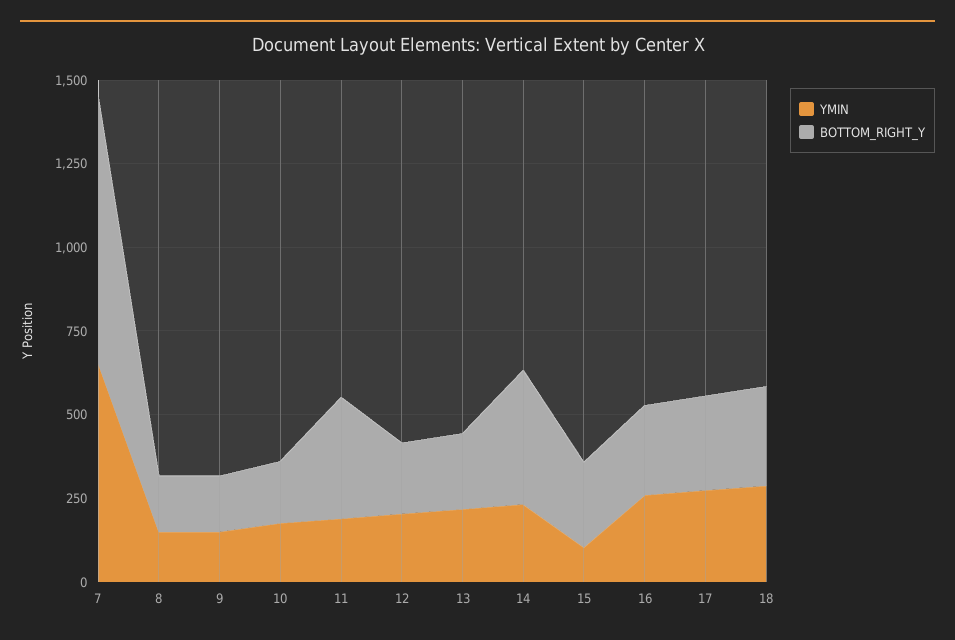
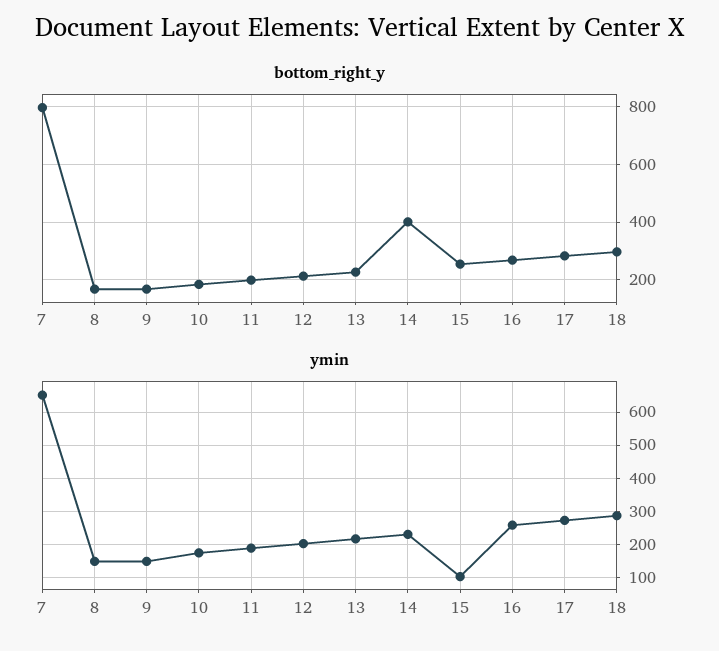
  {
    "YMIN": {
      "7": 660,
      "8": 140,
      "9": 140,
      "10": 180,
      "11": 180,
      "12": 200,
      "13": 220,
      "14": 240,
      "15": 100,
      "16": 260,
      "17": 280,
      "18": 280
    },
    "BOTTOM_RIGHT_Y": {
      "7": 800,
      "8": 175,
      "9": 175,
      "10": 175,
-     "11": 350,
+     "11": 200,
      "12": 225,
      "13": 225,
      "14": 400,
      "15": 250,
      "16": 275,
      "17": 275,
      "18": 300
    }
  }

